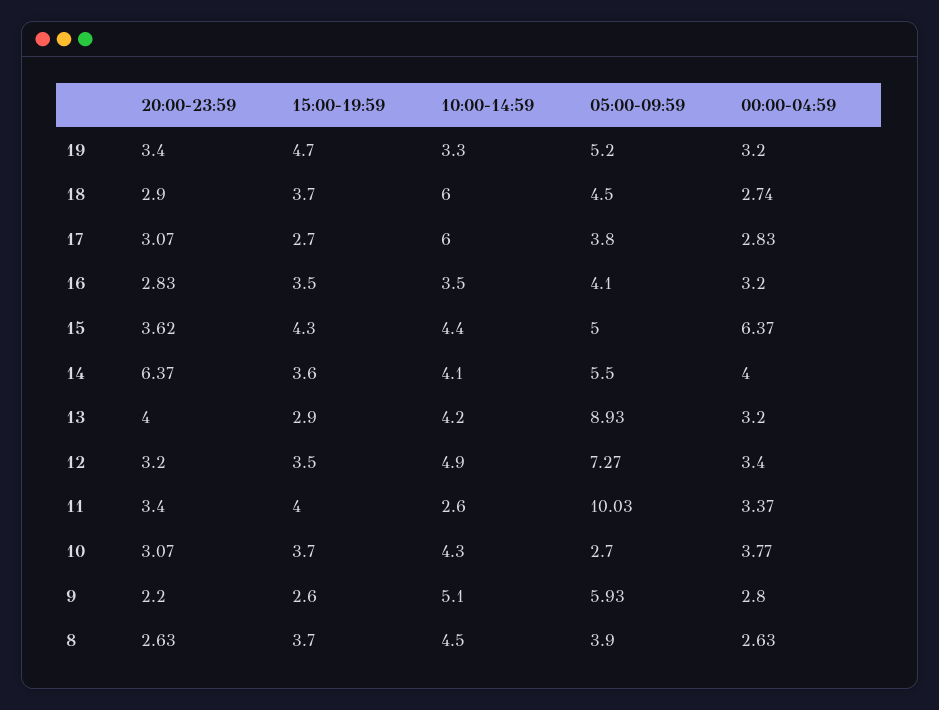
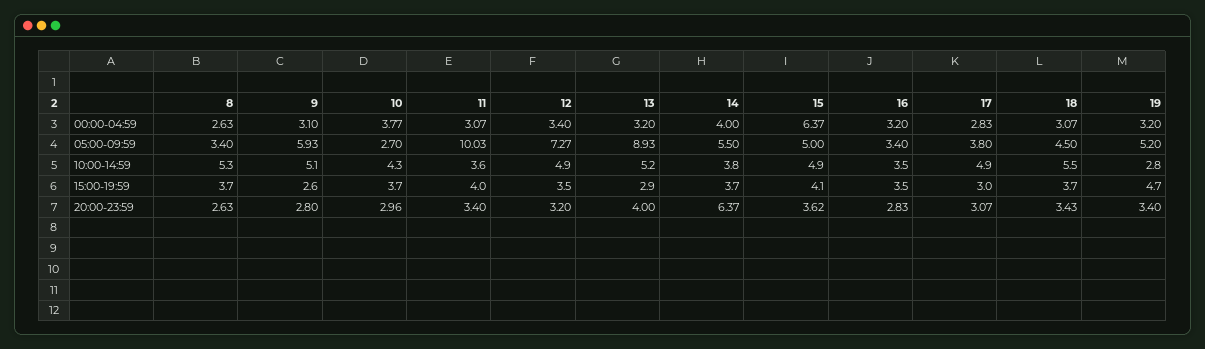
  {
    "20:00-23:59": {
      "19": 3.4,
-     "18": 2.9,
+     "18": 3.43,
      "17": 3.07,
      "16": 2.83,
      "15": 3.62,
      "14": 6.37,
      "13": 4,
      "12": 3.2,
      "11": 3.4,
-     "10": 3.07,
+     "10": 2.96,
-     "9": 2.2,
+     "9": 2.8,
      "8": 2.63
    },
    "15:00-19:59": {
      "19": 4.7,
      "18": 3.7,
-     "17": 2.7,
+     "17": 3,
      "16": 3.5,
-     "15": 4.3,
+     "15": 4.1,
-     "14": 3.6,
+     "14": 3.7,
      "13": 2.9,
      "12": 3.5,
      "11": 4,
      "10": 3.7,
      "9": 2.6,
      "8": 3.7
    },
    "10:00-14:59": {
-     "19": 3.3,
+     "19": 2.8,
-     "18": 6,
+     "18": 5.5,
-     "17": 6,
+     "17": 4.9,
      "16": 3.5,
-     "15": 4.4,
+     "15": 4.9,
-     "14": 4.1,
+     "14": 3.8,
-     "13": 4.2,
+     "13": 5.2,
      "12": 4.9,
-     "11": 2.6,
+     "11": 3.6,
      "10": 4.3,
      "9": 5.1,
-     "8": 4.5
+     "8": 5.3
    },
    "05:00-09:59": {
      "19": 5.2,
      "18": 4.5,
      "17": 3.8,
-     "16": 4.1,
+     "16": 3.4,
      "15": 5,
      "14": 5.5,
      "13": 8.93,
      "12": 7.27,
      "11": 10.03,
      "10": 2.7,
      "9": 5.93,
-     "8": 3.9
+     "8": 3.4
    },
    "00:00-04:59": {
      "19": 3.2,
-     "18": 2.74,
+     "18": 3.07,
      "17": 2.83,
      "16": 3.2,
      "15": 6.37,
      "14": 4,
      "13": 3.2,
      "12": 3.4,
-     "11": 3.37,
+     "11": 3.07,
      "10": 3.77,
-     "9": 2.8,
+     "9": 3.1,
      "8": 2.63
    }
  }

